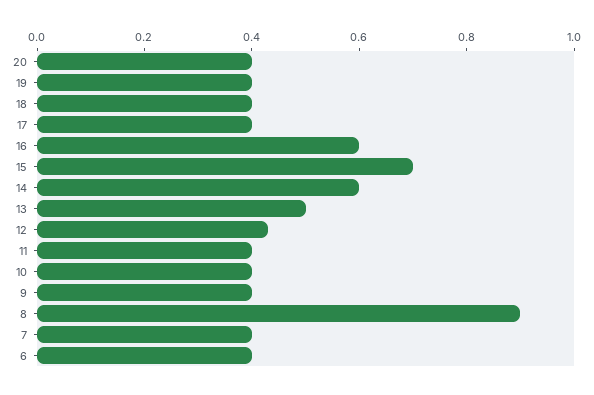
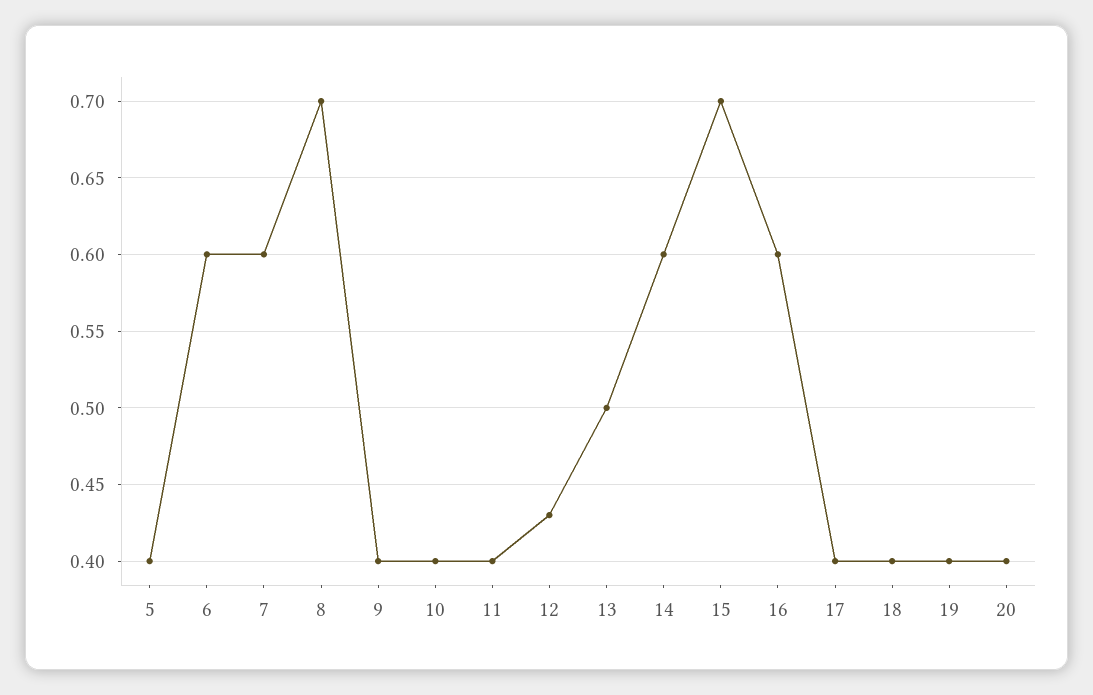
  {
    "20": 0.4,
    "19": 0.4,
    "18": 0.4,
    "17": 0.4,
    "16": 0.6,
    "15": 0.7,
    "14": 0.6,
    "13": 0.5,
    "12": 0.43,
    "11": 0.4,
    "10": 0.4,
    "9": 0.4,
-   "8": 0.9,
+   "8": 0.7,
-   "7": 0.4,
+   "7": 0.6,
-   "6": 0.4
+   "6": 0.6,
+   "5": 0.4
  }

